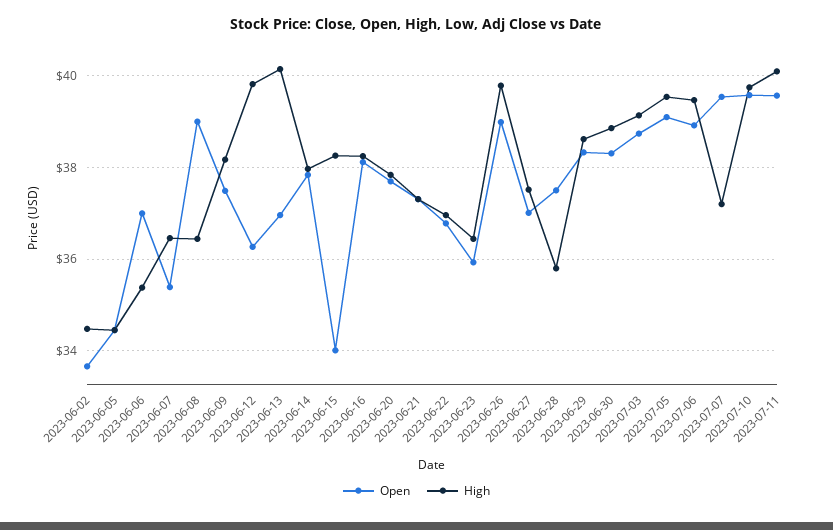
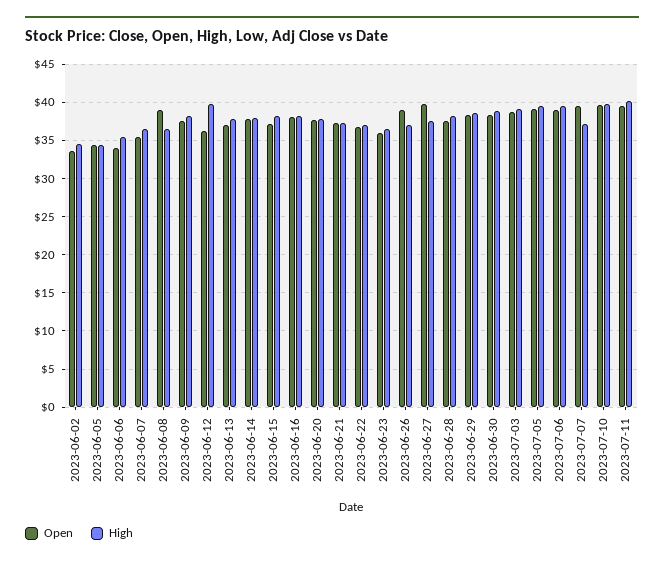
  {
    "Open": {
      "2023-06-02": 33.6,
      "2023-06-05": 34.4,
-     "2023-06-06": 37,
+     "2023-06-06": 34,
      "2023-06-07": 35.4,
      "2023-06-08": 39,
      "2023-06-09": 37.4,
      "2023-06-12": 36.2,
      "2023-06-13": 37,
      "2023-06-14": 37.8,
-     "2023-06-15": 34,
+     "2023-06-15": 37,
      "2023-06-16": 38.2,
      "2023-06-20": 37.8,
      "2023-06-21": 37.4,
      "2023-06-22": 36.8,
      "2023-06-23": 36,
      "2023-06-26": 39,
-     "2023-06-27": 37,
+     "2023-06-27": 40,
      "2023-06-28": 37.6,
      "2023-06-29": 38.4,
      "2023-06-30": 38.4,
      "2023-07-03": 38.8,
      "2023-07-05": 39.2,
      "2023-07-06": 39,
      "2023-07-07": 39.6,
      "2023-07-10": 39.6,
      "2023-07-11": 39.6
    },
    "High": {
      "2023-06-02": 34.4,
      "2023-06-05": 34.4,
      "2023-06-06": 35.4,
      "2023-06-07": 36.4,
      "2023-06-08": 36.4,
      "2023-06-09": 38.2,
      "2023-06-12": 39.8,
-     "2023-06-13": 40.2,
+     "2023-06-13": 38,
      "2023-06-14": 38,
      "2023-06-15": 38.2,
      "2023-06-16": 38.2,
      "2023-06-20": 37.8,
      "2023-06-21": 37.4,
      "2023-06-22": 37,
      "2023-06-23": 36.4,
-     "2023-06-26": 39.8,
+     "2023-06-26": 37,
      "2023-06-27": 37.6,
-     "2023-06-28": 35.8,
+     "2023-06-28": 38,
      "2023-06-29": 38.6,
      "2023-06-30": 38.8,
      "2023-07-03": 39.2,
      "2023-07-05": 39.6,
      "2023-07-06": 39.4,
      "2023-07-07": 37.2,
      "2023-07-10": 39.8,
      "2023-07-11": 40.2
    }
  }

